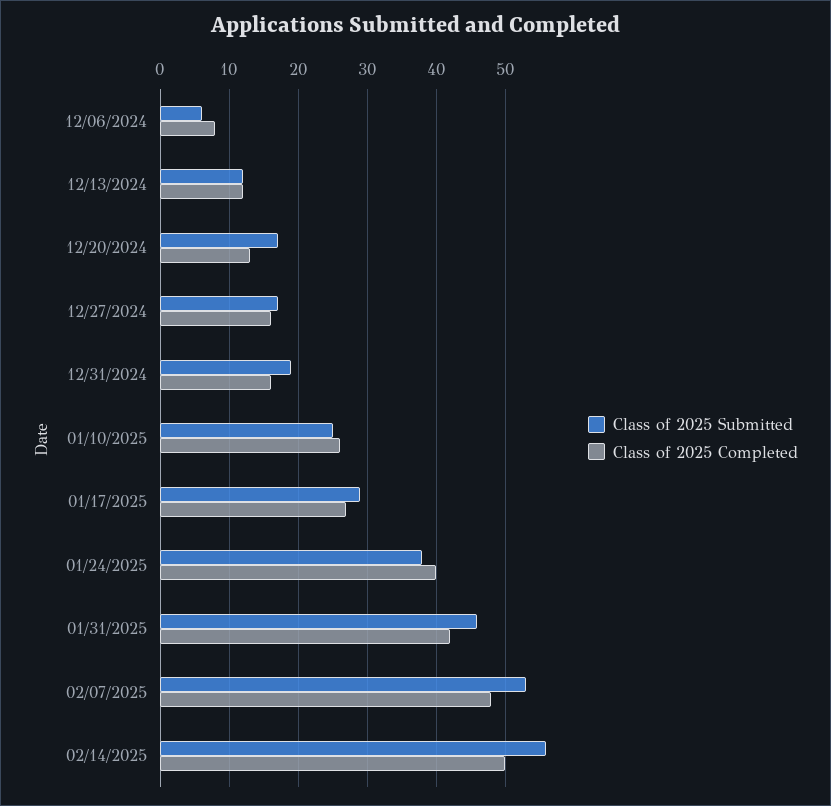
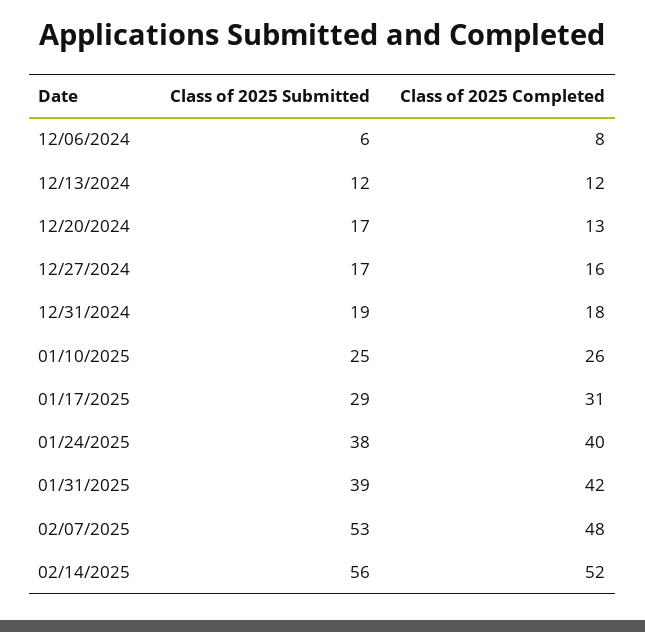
  {
    "Class of 2025 Submitted": {
      "12/06/2024": 6,
      "12/13/2024": 12,
      "12/20/2024": 17,
      "12/27/2024": 17,
      "12/31/2024": 19,
      "01/10/2025": 25,
      "01/17/2025": 29,
      "01/24/2025": 38,
-     "01/31/2025": 46,
+     "01/31/2025": 39,
      "02/07/2025": 53,
      "02/14/2025": 56
    },
    "Class of 2025 Completed": {
      "12/06/2024": 8,
      "12/13/2024": 12,
      "12/20/2024": 13,
      "12/27/2024": 16,
-     "12/31/2024": 16,
+     "12/31/2024": 18,
      "01/10/2025": 26,
-     "01/17/2025": 27,
+     "01/17/2025": 31,
      "01/24/2025": 40,
      "01/31/2025": 42,
      "02/07/2025": 48,
-     "02/14/2025": 50
+     "02/14/2025": 52
    }
  }

